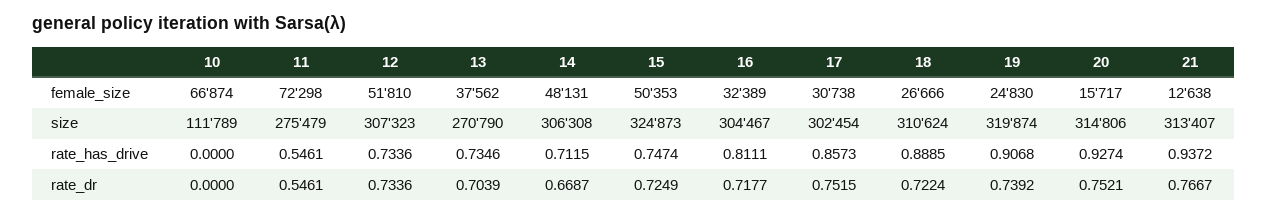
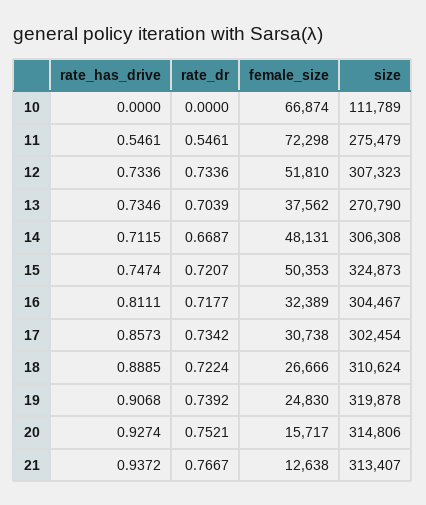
  {
    "10": {
      "female_size": 66874,
      "size": 111789,
      "rate_has_drive": 0,
      "rate_dr": 0
    },
    "11": {
      "female_size": 72298,
      "size": 275479,
      "rate_has_drive": 0.5461,
      "rate_dr": 0.5461
    },
    "12": {
      "female_size": 51810,
      "size": 307323,
      "rate_has_drive": 0.7336,
      "rate_dr": 0.7336
    },
    "13": {
      "female_size": 37562,
      "size": 270790,
      "rate_has_drive": 0.7346,
      "rate_dr": 0.7039
    },
    "14": {
      "female_size": 48131,
      "size": 306308,
      "rate_has_drive": 0.7115,
      "rate_dr": 0.6687
    },
    "15": {
      "female_size": 50353,
      "size": 324873,
      "rate_has_drive": 0.7474,
-     "rate_dr": 0.7249
+     "rate_dr": 0.7207
    },
    "16": {
      "female_size": 32389,
      "size": 304467,
      "rate_has_drive": 0.8111,
      "rate_dr": 0.7177
    },
    "17": {
      "female_size": 30738,
      "size": 302454,
      "rate_has_drive": 0.8573,
-     "rate_dr": 0.7515
+     "rate_dr": 0.7342
    },
    "18": {
      "female_size": 26666,
      "size": 310624,
      "rate_has_drive": 0.8885,
      "rate_dr": 0.7224
    },
    "19": {
      "female_size": 24830,
-     "size": 319874,
+     "size": 319878,
      "rate_has_drive": 0.9068,
      "rate_dr": 0.7392
    },
    "20": {
      "female_size": 15717,
      "size": 314806,
      "rate_has_drive": 0.9274,
      "rate_dr": 0.7521
    },
    "21": {
      "female_size": 12638,
      "size": 313407,
      "rate_has_drive": 0.9372,
      "rate_dr": 0.7667
    }
  }

